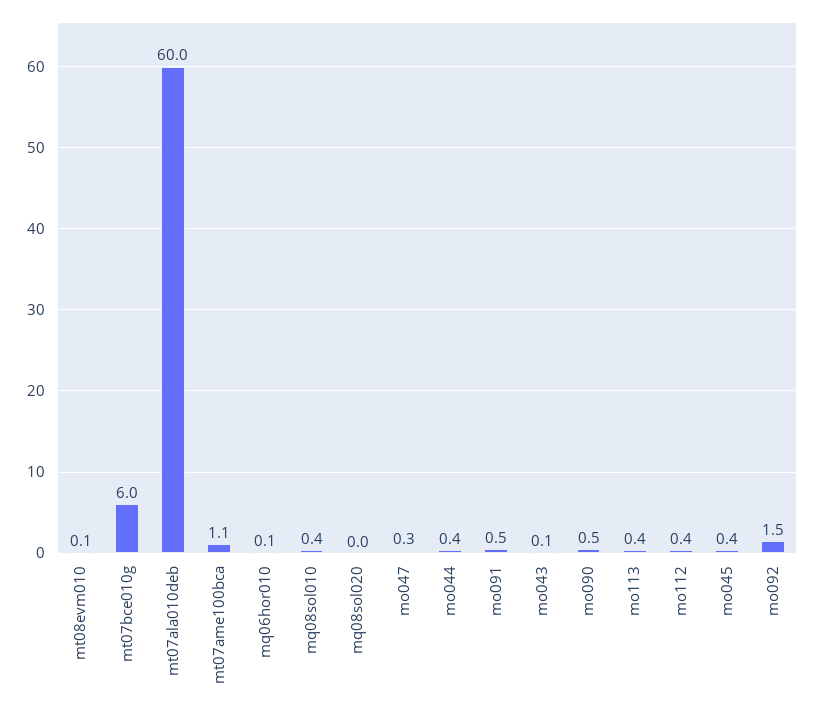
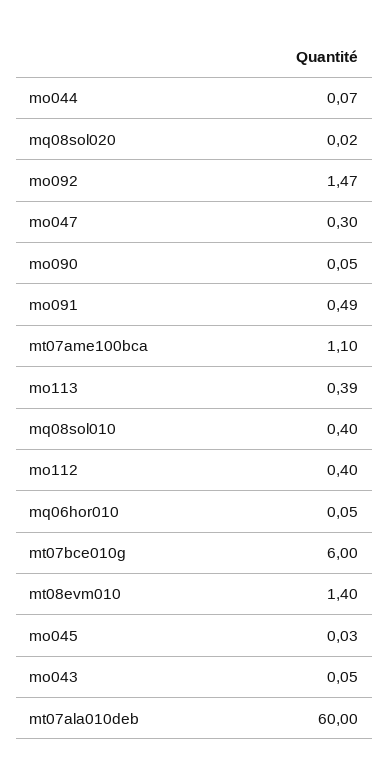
  {
-   "mt08evm010": 0.1,
+   "mt08evm010": 1.4,
    "mt07bce010g": 6,
    "mt07ala010deb": 60,
    "mt07ame100bca": 1.1,
    "mq06hor010": 0.05,
    "mq08sol010": 0.4,
    "mq08sol020": 0.02,
    "mo047": 0.3,
-   "mo044": 0.4,
+   "mo044": 0.07,
    "mo091": 0.49,
    "mo043": 0.05,
-   "mo090": 0.5,
+   "mo090": 0.05,
    "mo113": 0.39,
    "mo112": 0.4,
-   "mo045": 0.4,
+   "mo045": 0.03,
    "mo092": 1.47
  }

